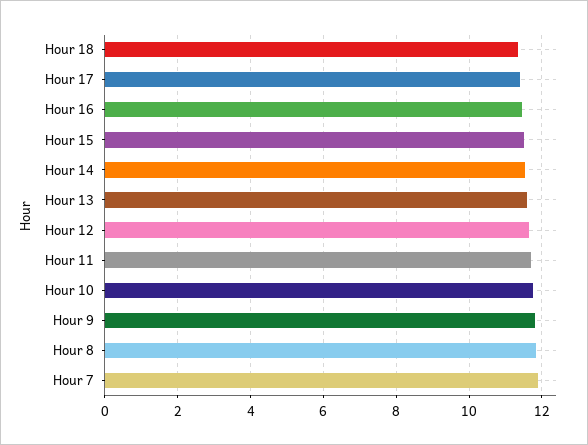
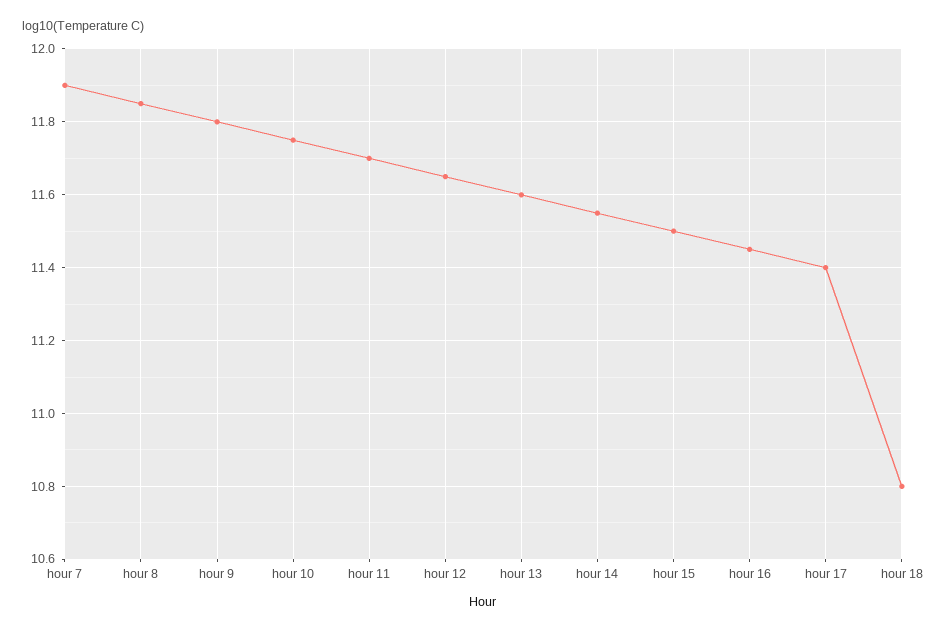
  {
-   "Hour 18": 11.4,
+   "Hour 18": 10.8,
    "Hour 17": 11.4,
    "Hour 16": 11.45,
    "Hour 15": 11.5,
    "Hour 14": 11.55,
    "Hour 13": 11.6,
    "Hour 12": 11.65,
    "Hour 11": 11.7,
    "Hour 10": 11.75,
    "Hour 9": 11.8,
    "Hour 8": 11.85,
    "Hour 7": 11.9
  }

